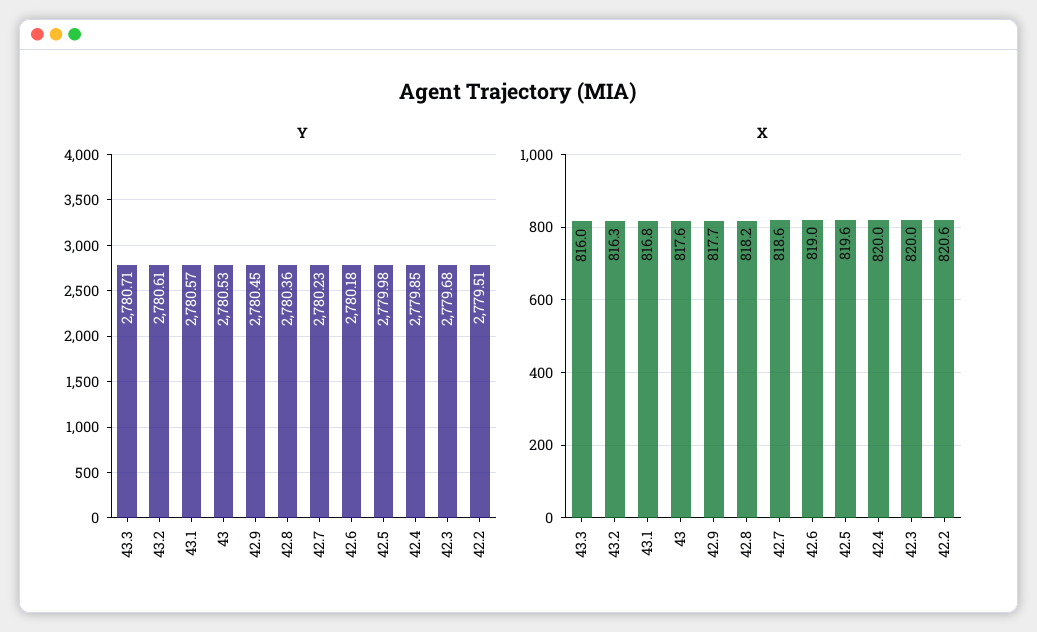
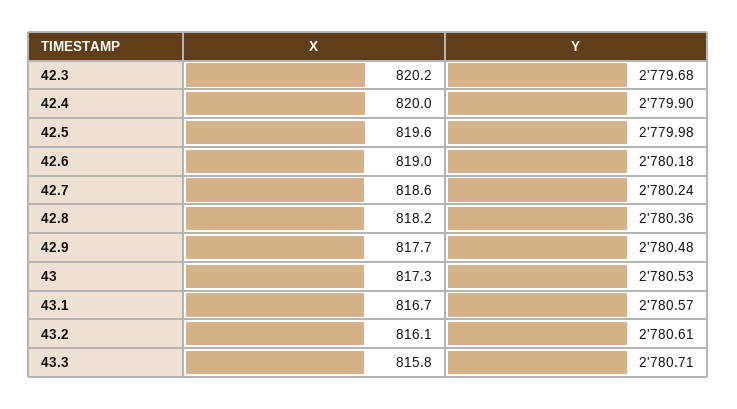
  {
    "Y": {
      "43.3": 2780.71,
      "43.2": 2780.61,
      "43.1": 2780.57,
      "43": 2780.53,
-     "42.9": 2780.45,
+     "42.9": 2780.48,
      "42.8": 2780.36,
-     "42.7": 2780.23,
+     "42.7": 2780.24,
      "42.6": 2780.18,
      "42.5": 2779.98,
-     "42.4": 2779.85,
+     "42.4": 2779.9,
-     "42.3": 2779.68,
+     "42.3": 2779.68
-     "42.2": 2779.51
    },
    "X": {
-     "43.3": 816,
+     "43.3": 815.8,
-     "43.2": 816.3,
+     "43.2": 816.1,
-     "43.1": 816.8,
+     "43.1": 816.7,
-     "43": 817.6,
+     "43": 817.3,
      "42.9": 817.7,
      "42.8": 818.2,
      "42.7": 818.6,
      "42.6": 819,
      "42.5": 819.6,
      "42.4": 820,
-     "42.3": 820,
+     "42.3": 820.2
-     "42.2": 820.6
    }
  }

